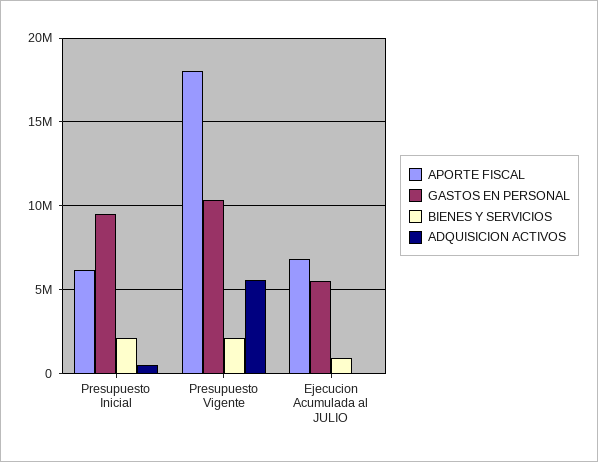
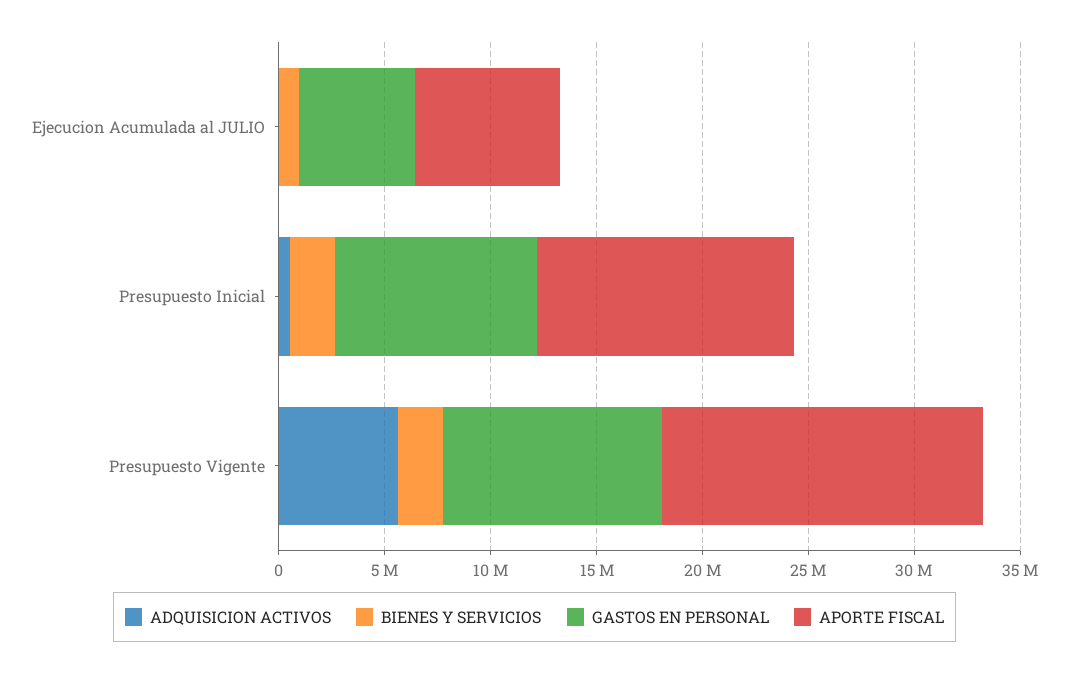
  {
    "APORTE FISCAL": {
-     "Presupuesto Inicial": 6000000,
+     "Presupuesto Inicial": 12000000,
-     "Presupuesto Vigente": 18000000,
+     "Presupuesto Vigente": 15000000,
      "Ejecucion Acumulada al JULIO": 7000000
    },
    "GASTOS EN PERSONAL": {
      "Presupuesto Inicial": 9500000,
      "Presupuesto Vigente": 10500000,
      "Ejecucion Acumulada al JULIO": 5500000
    },
    "BIENES Y SERVICIOS": {
      "Presupuesto Inicial": 2000000,
      "Presupuesto Vigente": 2000000,
      "Ejecucion Acumulada al JULIO": 1000000
    },
    "ADQUISICION ACTIVOS": {
      "Presupuesto Inicial": 500000,
      "Presupuesto Vigente": 5500000,
      "Ejecucion Acumulada al JULIO": 0
    }
  }

